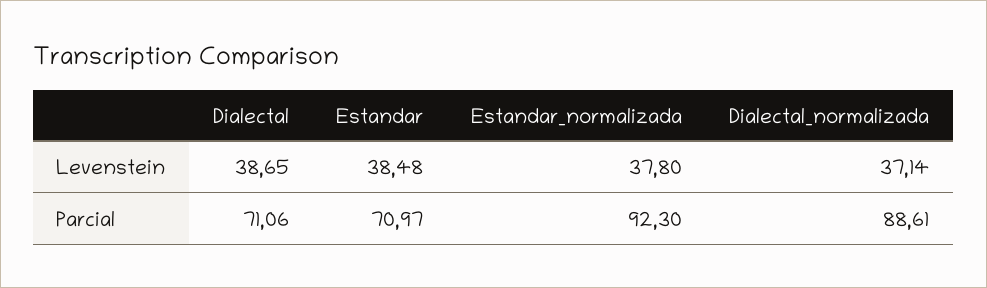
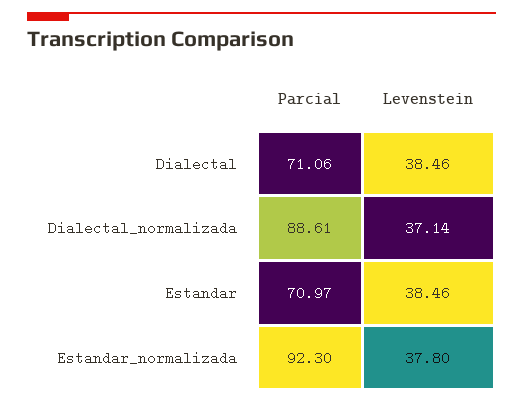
  {
    "Dialectal": {
-     "Levenstein": 38.65,
+     "Levenstein": 38.46,
      "Parcial": 71.06
    },
    "Estandar": {
-     "Levenstein": 38.48,
+     "Levenstein": 38.46,
      "Parcial": 70.97
    },
    "Estandar_normalizada": {
      "Levenstein": 37.8,
      "Parcial": 92.3
    },
    "Dialectal_normalizada": {
      "Levenstein": 37.14,
      "Parcial": 88.61
    }
  }

